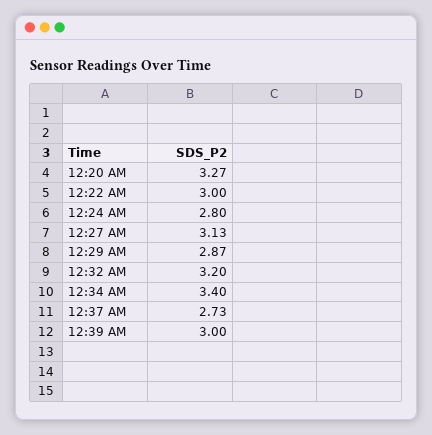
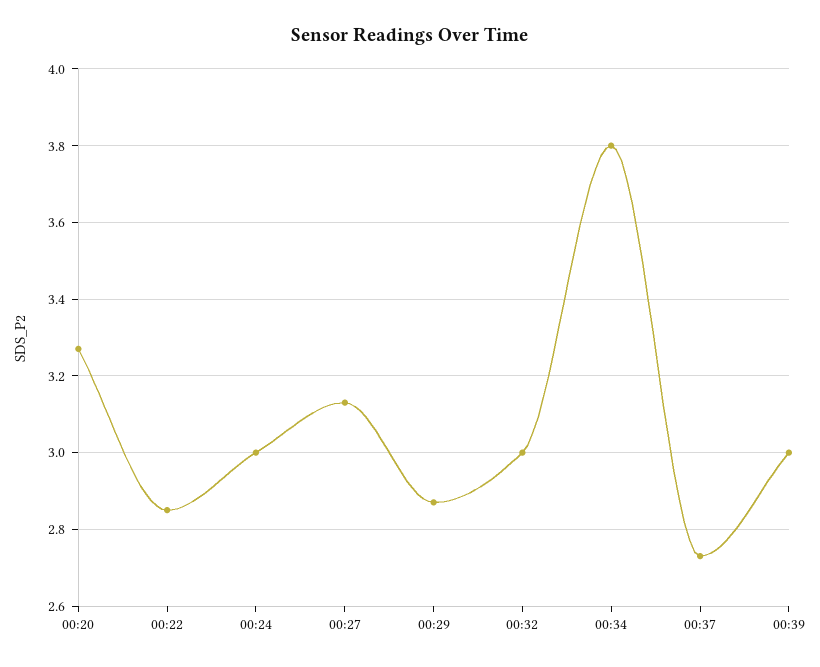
  {
    "12:20 AM": 3.27,
-   "12:22 AM": 3,
+   "12:22 AM": 2.85,
-   "12:24 AM": 2.8,
+   "12:24 AM": 3,
    "12:27 AM": 3.13,
    "12:29 AM": 2.87,
-   "12:32 AM": 3.2,
+   "12:32 AM": 3,
-   "12:34 AM": 3.4,
+   "12:34 AM": 3.8,
    "12:37 AM": 2.73,
    "12:39 AM": 3
  }

